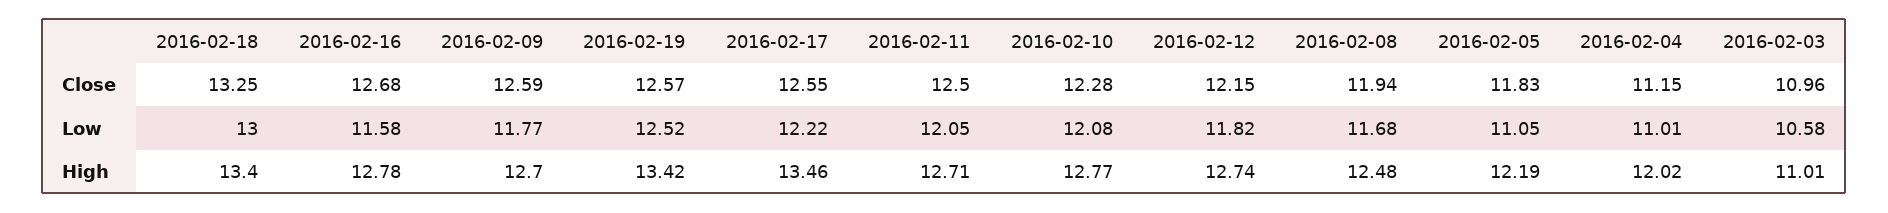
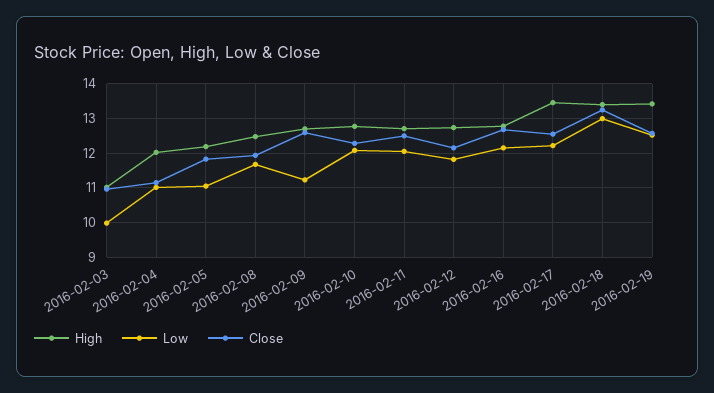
  {
    "Close": {
      "2016-02-18": 13.25,
      "2016-02-16": 12.68,
      "2016-02-09": 12.59,
      "2016-02-19": 12.57,
      "2016-02-17": 12.55,
      "2016-02-11": 12.5,
      "2016-02-10": 12.28,
      "2016-02-12": 12.15,
      "2016-02-08": 11.94,
      "2016-02-05": 11.83,
      "2016-02-04": 11.15,
      "2016-02-03": 10.96
    },
    "Low": {
      "2016-02-18": 13,
-     "2016-02-16": 11.58,
+     "2016-02-16": 12.2,
-     "2016-02-09": 11.77,
+     "2016-02-09": 11.2,
      "2016-02-19": 12.52,
      "2016-02-17": 12.22,
      "2016-02-11": 12.05,
      "2016-02-10": 12.08,
      "2016-02-12": 11.82,
      "2016-02-08": 11.68,
      "2016-02-05": 11.05,
      "2016-02-04": 11.01,
-     "2016-02-03": 10.58
+     "2016-02-03": 10
    },
    "High": {
      "2016-02-18": 13.4,
      "2016-02-16": 12.78,
      "2016-02-09": 12.7,
      "2016-02-19": 13.42,
      "2016-02-17": 13.46,
      "2016-02-11": 12.71,
      "2016-02-10": 12.77,
      "2016-02-12": 12.74,
      "2016-02-08": 12.48,
      "2016-02-05": 12.19,
      "2016-02-04": 12.02,
      "2016-02-03": 11.01
    }
  }

